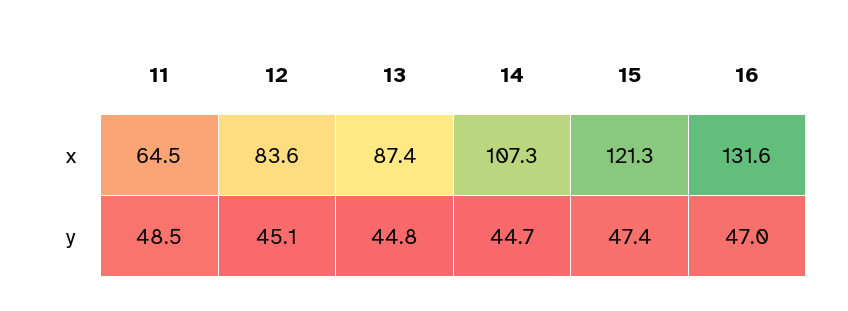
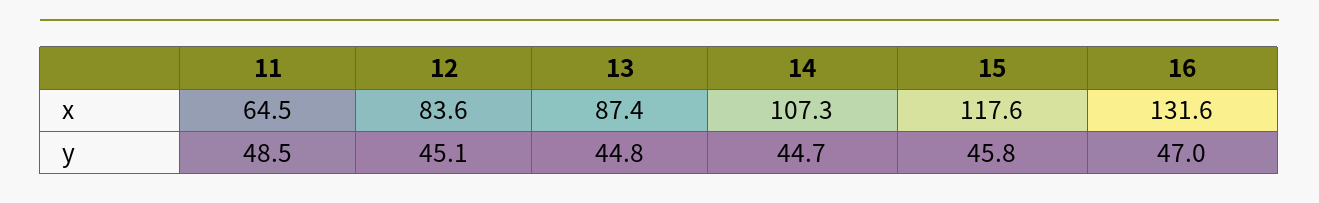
  {
    "11": {
      "x": 64.5,
      "y": 48.5
    },
    "12": {
      "x": 83.6,
      "y": 45.1
    },
    "13": {
      "x": 87.4,
      "y": 44.8
    },
    "14": {
      "x": 107.3,
      "y": 44.7
    },
    "15": {
-     "x": 121.3,
+     "x": 117.6,
-     "y": 47.4
+     "y": 45.8
    },
    "16": {
      "x": 131.6,
      "y": 47
    }
  }

